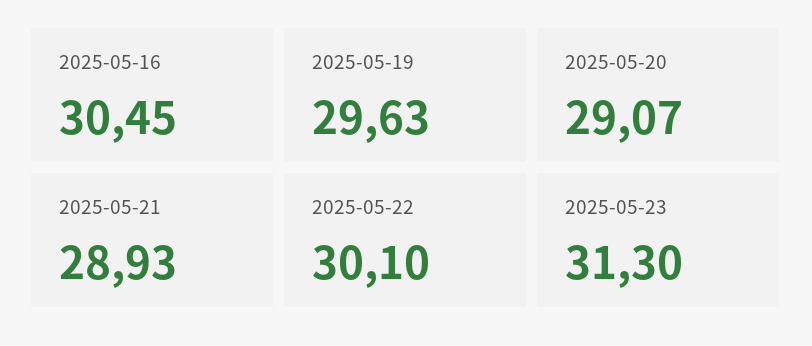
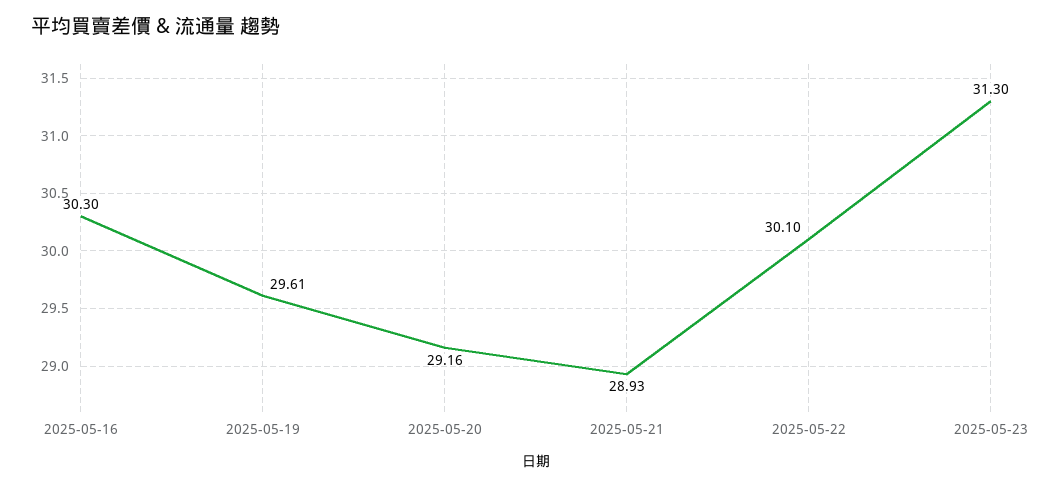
  {
-   "2025-05-16": 30.45,
+   "2025-05-16": 30.3,
-   "2025-05-19": 29.63,
+   "2025-05-19": 29.61,
-   "2025-05-20": 29.07,
+   "2025-05-20": 29.16,
    "2025-05-21": 28.93,
    "2025-05-22": 30.1,
    "2025-05-23": 31.3
  }

